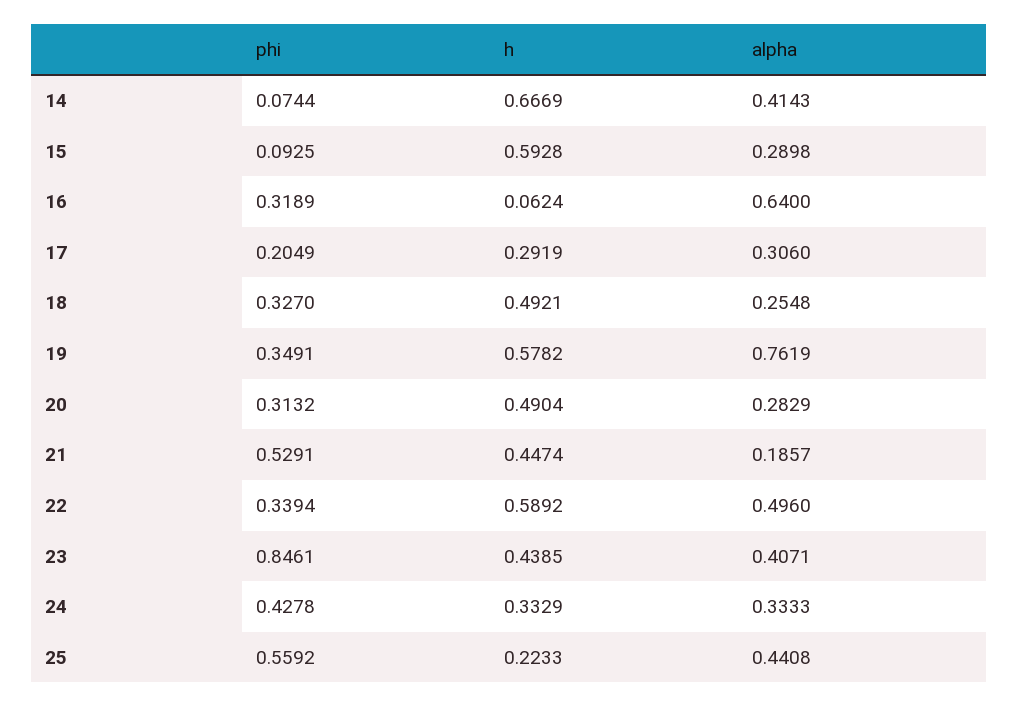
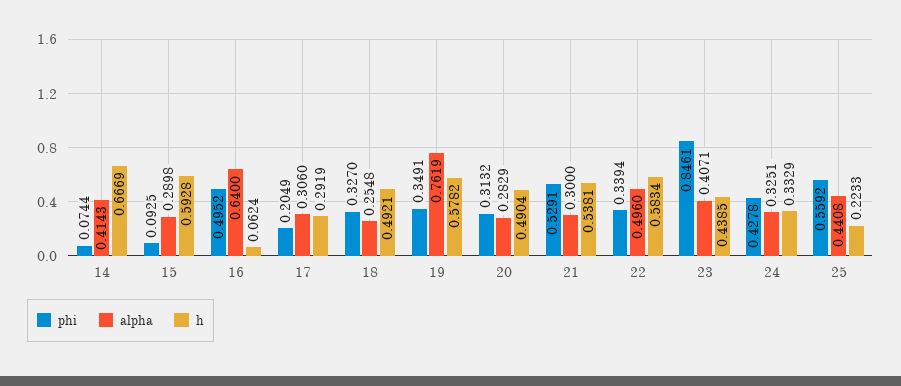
  {
    "phi": {
      "14": 0.0744,
      "15": 0.0925,
-     "16": 0.3189,
+     "16": 0.4952,
      "17": 0.2049,
      "18": 0.327,
      "19": 0.3491,
      "20": 0.3132,
      "21": 0.5291,
      "22": 0.3394,
      "23": 0.8461,
      "24": 0.4278,
      "25": 0.5592
    },
    "h": {
      "14": 0.6669,
      "15": 0.5928,
      "16": 0.0624,
      "17": 0.2919,
      "18": 0.4921,
      "19": 0.5782,
      "20": 0.4904,
-     "21": 0.4474,
+     "21": 0.5381,
-     "22": 0.5892,
+     "22": 0.5834,
      "23": 0.4385,
      "24": 0.3329,
      "25": 0.2233
    },
    "alpha": {
      "14": 0.4143,
      "15": 0.2898,
      "16": 0.64,
      "17": 0.306,
      "18": 0.2548,
      "19": 0.7619,
      "20": 0.2829,
-     "21": 0.1857,
+     "21": 0.3,
      "22": 0.496,
      "23": 0.4071,
-     "24": 0.3333,
+     "24": 0.3251,
      "25": 0.4408
    }
  }

